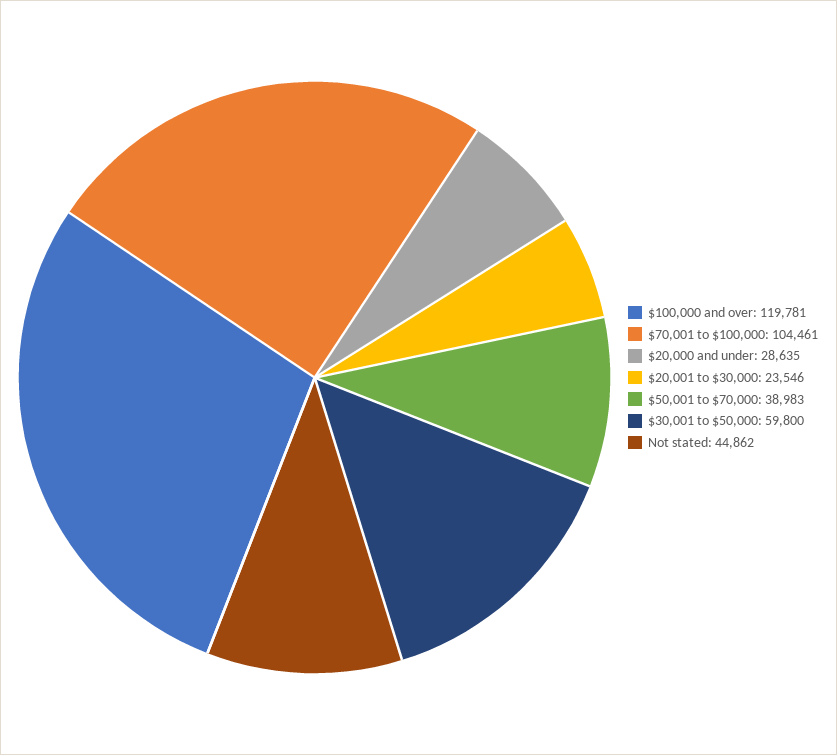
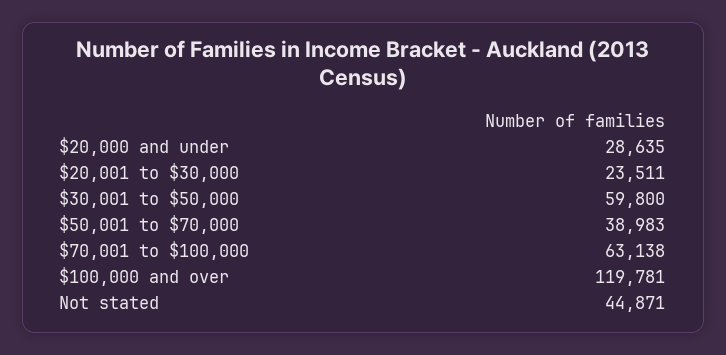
  {
    "$100,000 and over": 119781,
-   "$70,001 to $100,000": 104461,
+   "$70,001 to $100,000": 63138,
    "$20,000 and under": 28635,
-   "$20,001 to $30,000": 23546,
+   "$20,001 to $30,000": 23511,
    "$50,001 to $70,000": 38983,
    "$30,001 to $50,000": 59800,
-   "Not stated": 44862
+   "Not stated": 44871
  }

